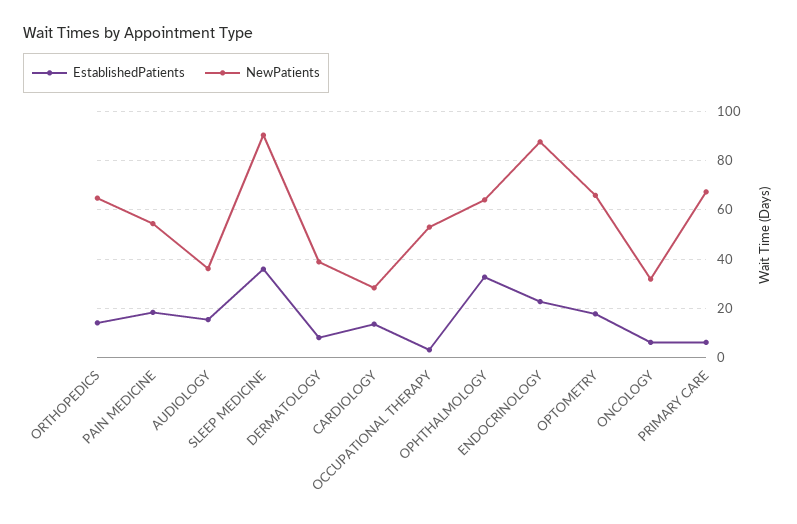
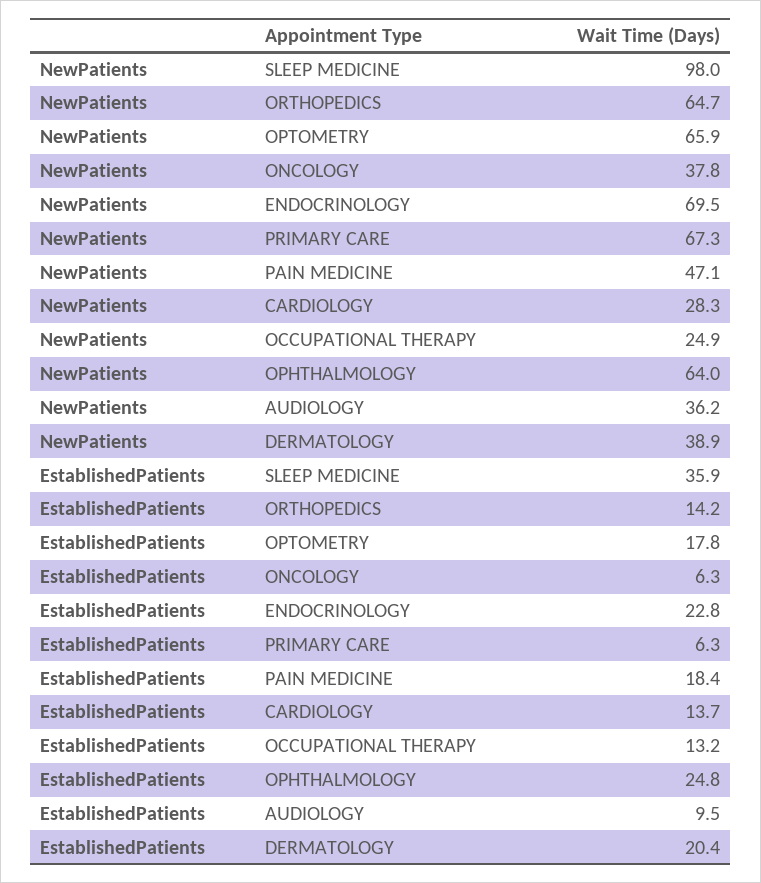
  {
    "EstablishedPatients": {
      "ORTHOPEDICS": 14.2,
      "PAIN MEDICINE": 18.4,
-     "AUDIOLOGY": 15,
+     "AUDIOLOGY": 9.5,
      "SLEEP MEDICINE": 35.9,
-     "DERMATOLOGY": 7.5,
+     "DERMATOLOGY": 20.4,
      "CARDIOLOGY": 13.7,
-     "OCCUPATIONAL THERAPY": 2.5,
+     "OCCUPATIONAL THERAPY": 13.2,
-     "OPHTHALMOLOGY": 32.5,
+     "OPHTHALMOLOGY": 24.8,
      "ENDOCRINOLOGY": 22.8,
      "OPTOMETRY": 17.8,
      "ONCOLOGY": 6.3,
      "PRIMARY CARE": 6.3
    },
    "NewPatients": {
      "ORTHOPEDICS": 64.7,
-     "PAIN MEDICINE": 55,
+     "PAIN MEDICINE": 47.1,
      "AUDIOLOGY": 36.2,
-     "SLEEP MEDICINE": 90,
+     "SLEEP MEDICINE": 98,
      "DERMATOLOGY": 38.9,
      "CARDIOLOGY": 28.3,
-     "OCCUPATIONAL THERAPY": 52.5,
+     "OCCUPATIONAL THERAPY": 24.9,
      "OPHTHALMOLOGY": 64,
-     "ENDOCRINOLOGY": 87.5,
+     "ENDOCRINOLOGY": 69.5,
      "OPTOMETRY": 65.9,
-     "ONCOLOGY": 32.5,
+     "ONCOLOGY": 37.8,
      "PRIMARY CARE": 67.3
    }
  }

